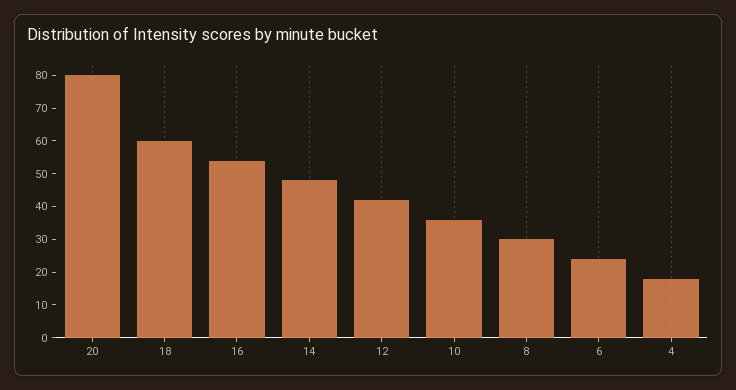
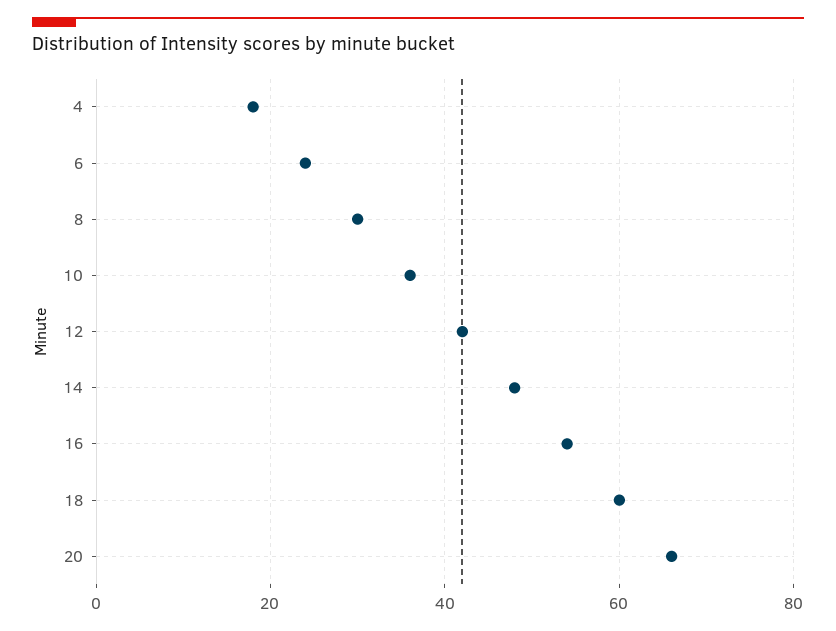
  {
-   "20": 80,
+   "20": 65,
    "18": 60,
    "16": 55,
    "14": 50,
    "12": 40,
    "10": 35,
    "8": 30,
    "6": 25,
    "4": 20
  }

